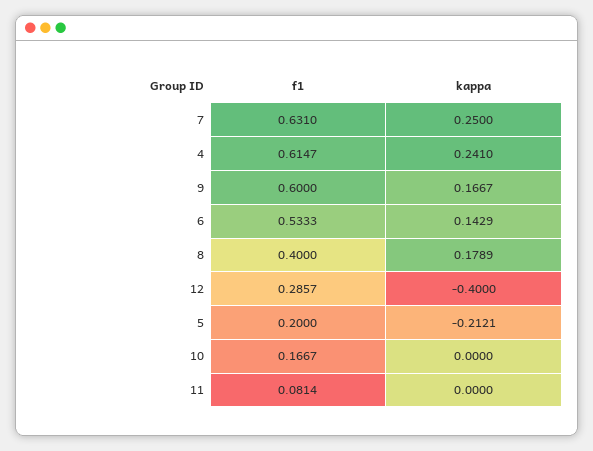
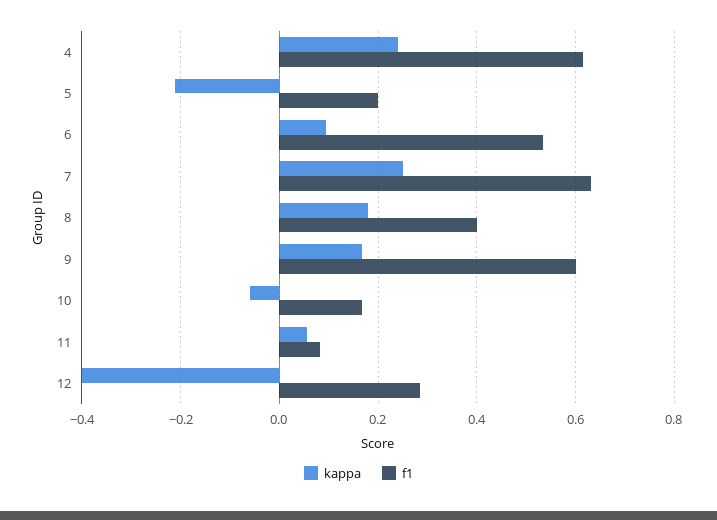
  {
    "f1": {
      "7": 0.631,
      "4": 0.6147,
      "9": 0.6,
      "6": 0.5333,
      "8": 0.4,
      "12": 0.2857,
      "5": 0.2,
      "10": 0.1667,
      "11": 0.0814
    },
    "kappa": {
      "7": 0.25,
      "4": 0.241,
      "9": 0.1667,
-     "6": 0.1429,
+     "6": 0.1,
      "8": 0.1789,
      "12": -0.4,
      "5": -0.2121,
-     "10": 0,
+     "10": -0.06,
-     "11": 0
+     "11": 0.06
    }
  }

